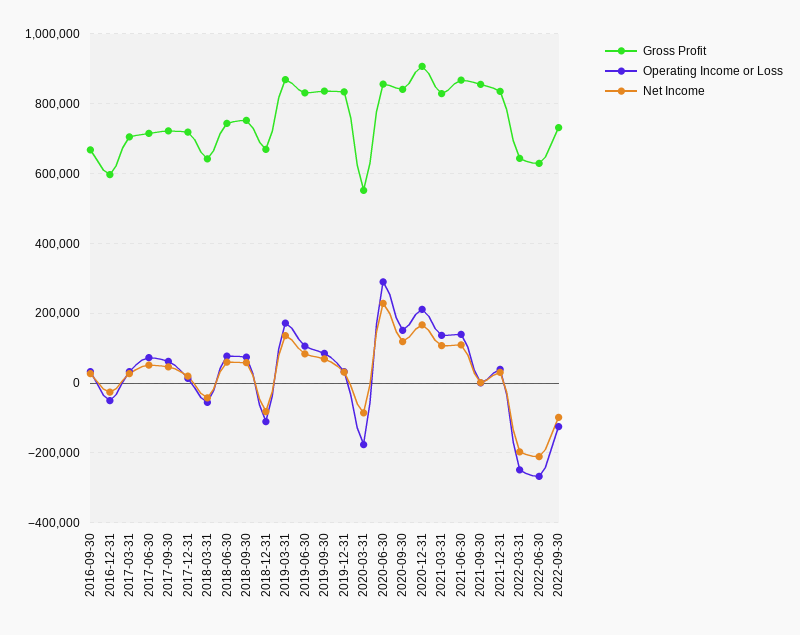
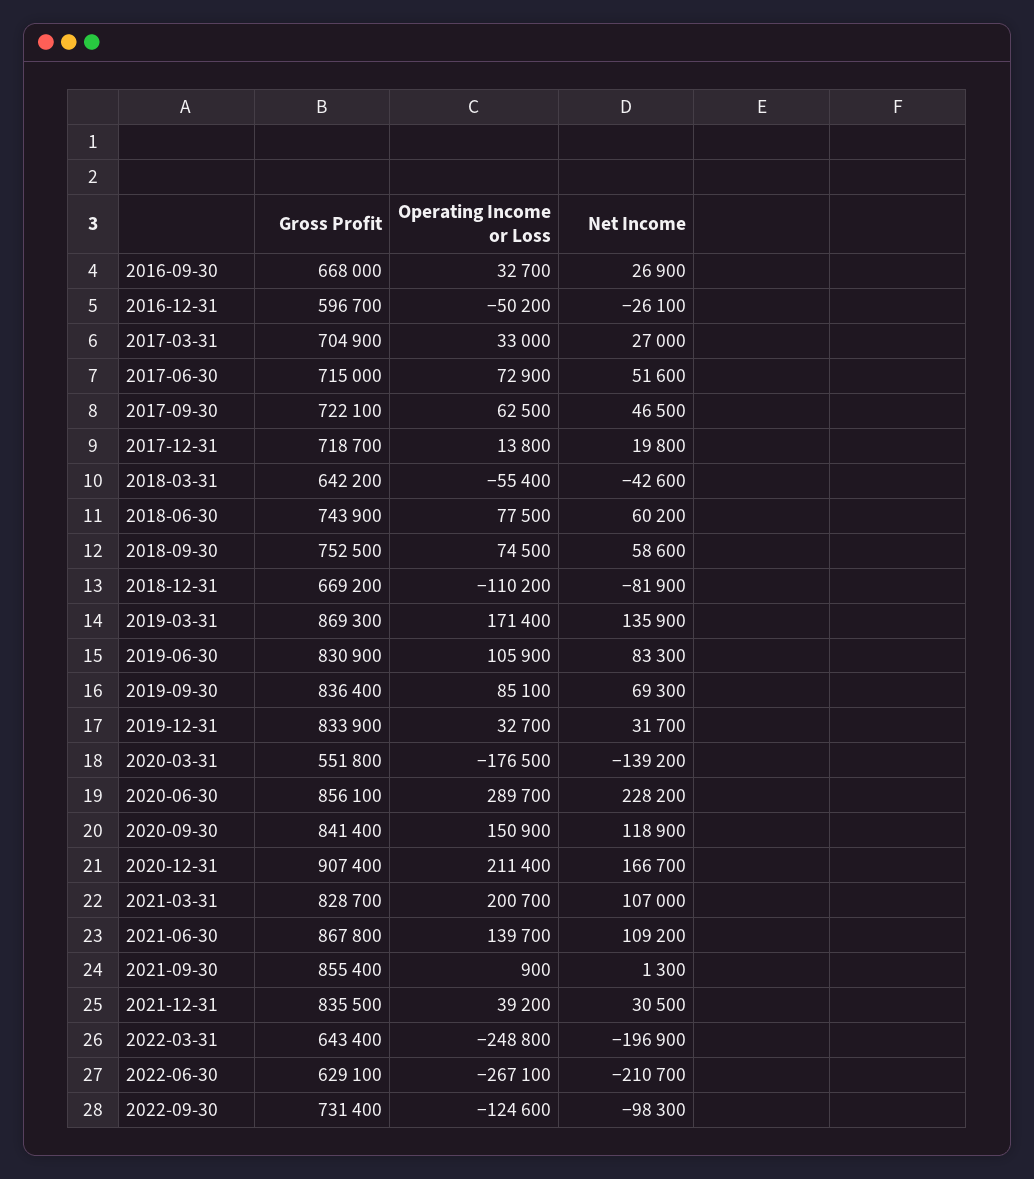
  {
    "Gross Profit": {
      "2016-09-30": 668000,
      "2016-12-31": 596700,
      "2017-03-31": 704900,
      "2017-06-30": 715000,
      "2017-09-30": 722100,
      "2017-12-31": 718700,
      "2018-03-31": 642200,
      "2018-06-30": 743900,
      "2018-09-30": 752500,
      "2018-12-31": 669200,
      "2019-03-31": 869300,
      "2019-06-30": 830900,
      "2019-09-30": 836400,
      "2019-12-31": 833900,
      "2020-03-31": 551800,
      "2020-06-30": 856100,
      "2020-09-30": 841400,
      "2020-12-31": 907400,
      "2021-03-31": 828700,
      "2021-06-30": 867800,
      "2021-09-30": 855400,
      "2021-12-31": 835500,
      "2022-03-31": 643400,
      "2022-06-30": 629100,
      "2022-09-30": 731400
    },
    "Operating Income or Loss": {
      "2016-09-30": 32700,
      "2016-12-31": -50200,
      "2017-03-31": 33000,
      "2017-06-30": 72900,
      "2017-09-30": 62500,
      "2017-12-31": 13800,
      "2018-03-31": -55400,
      "2018-06-30": 77500,
      "2018-09-30": 74500,
      "2018-12-31": -110200,
      "2019-03-31": 171400,
      "2019-06-30": 105900,
      "2019-09-30": 85100,
      "2019-12-31": 32700,
      "2020-03-31": -176500,
      "2020-06-30": 289700,
      "2020-09-30": 150900,
      "2020-12-31": 211400,
-     "2021-03-31": 140000,
+     "2021-03-31": 200700,
      "2021-06-30": 139700,
      "2021-09-30": 900,
      "2021-12-31": 39200,
      "2022-03-31": -248800,
      "2022-06-30": -267100,
      "2022-09-30": -124600
    },
    "Net Income": {
      "2016-09-30": 26900,
      "2016-12-31": -26100,
      "2017-03-31": 27000,
      "2017-06-30": 51600,
      "2017-09-30": 46500,
      "2017-12-31": 19800,
      "2018-03-31": -42600,
      "2018-06-30": 60200,
      "2018-09-30": 58600,
      "2018-12-31": -81900,
      "2019-03-31": 135900,
      "2019-06-30": 83300,
      "2019-09-30": 69300,
      "2019-12-31": 31700,
-     "2020-03-31": -80000,
+     "2020-03-31": -139200,
      "2020-06-30": 228200,
      "2020-09-30": 118900,
      "2020-12-31": 166700,
      "2021-03-31": 107000,
      "2021-06-30": 109200,
      "2021-09-30": 1300,
      "2021-12-31": 30500,
      "2022-03-31": -196900,
      "2022-06-30": -210700,
      "2022-09-30": -98300
    }
  }

